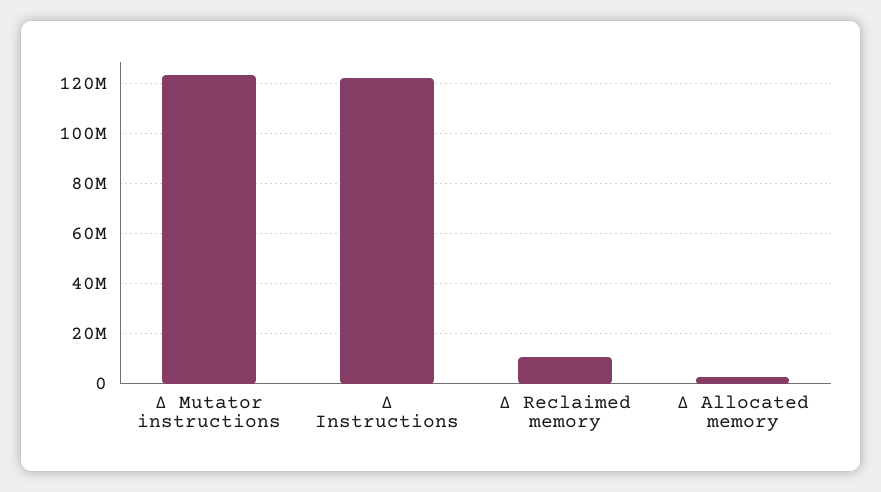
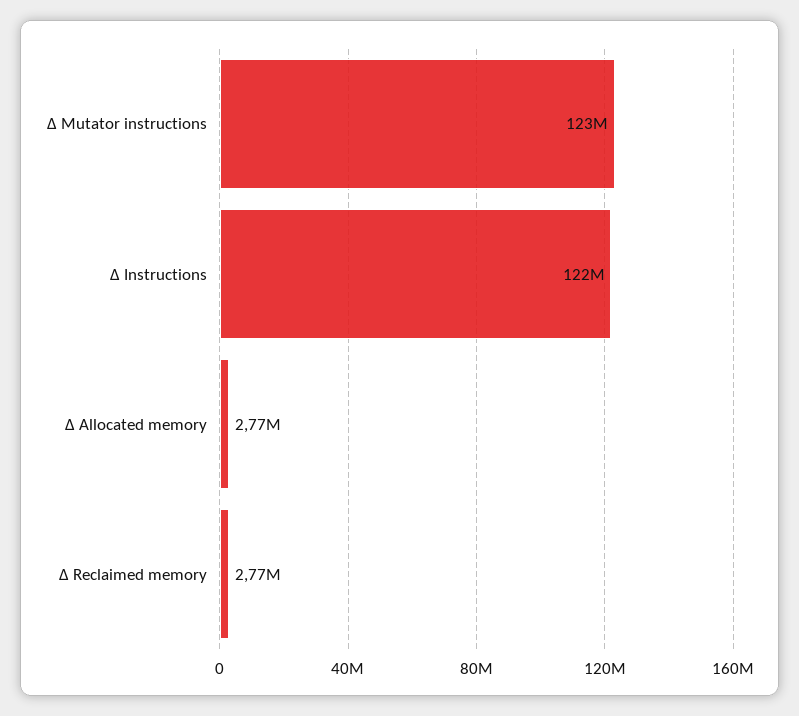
  {
    "Δ Mutator instructions": 123000000,
    "Δ Instructions": 122000000,
-   "Δ Reclaimed memory": 10000000,
+   "Δ Reclaimed memory": 2770000,
    "Δ Allocated memory": 2770000
  }

